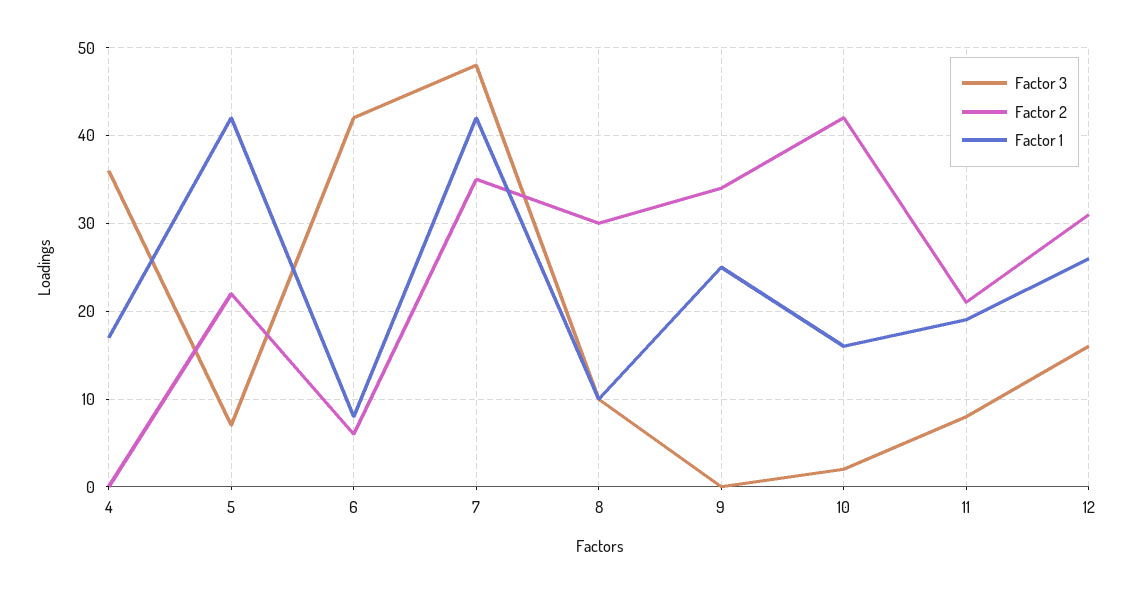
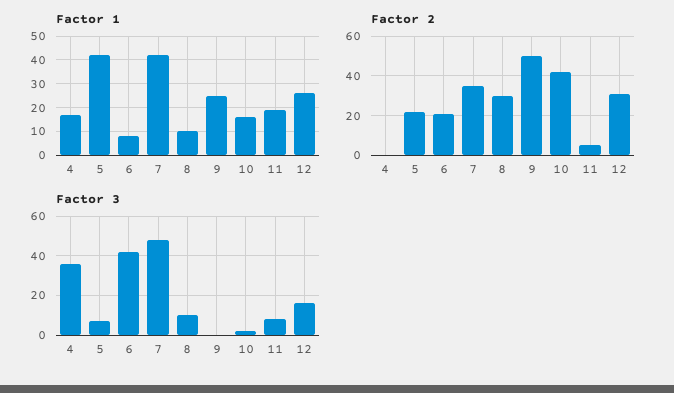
  {
    "Factor 3": {
      "4": 36,
      "5": 7,
      "6": 42,
      "7": 48,
      "8": 10,
      "9": 0,
      "10": 2,
      "11": 8,
      "12": 16
    },
    "Factor 2": {
      "4": 0,
      "5": 22,
-     "6": 6,
+     "6": 20,
      "7": 35,
      "8": 30,
-     "9": 34,
+     "9": 50,
      "10": 42,
-     "11": 21,
+     "11": 5,
      "12": 31
    },
    "Factor 1": {
      "4": 17,
      "5": 42,
      "6": 8,
      "7": 42,
      "8": 10,
      "9": 25,
      "10": 16,
      "11": 19,
      "12": 26
    }
  }

